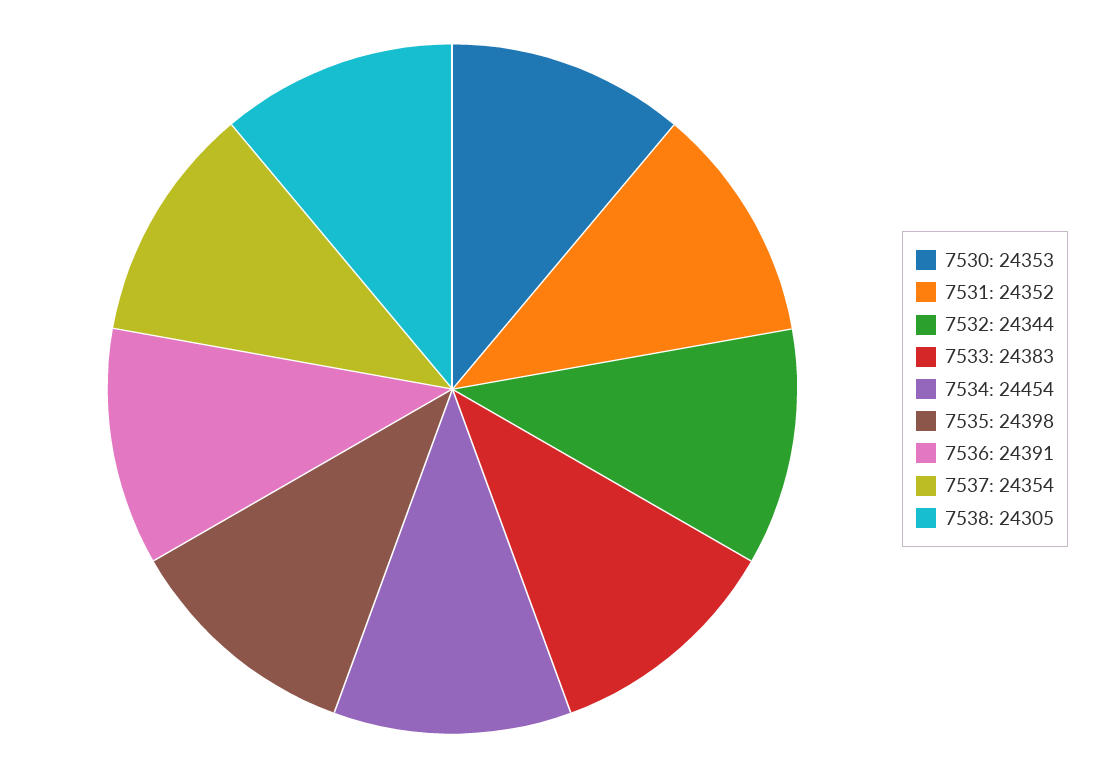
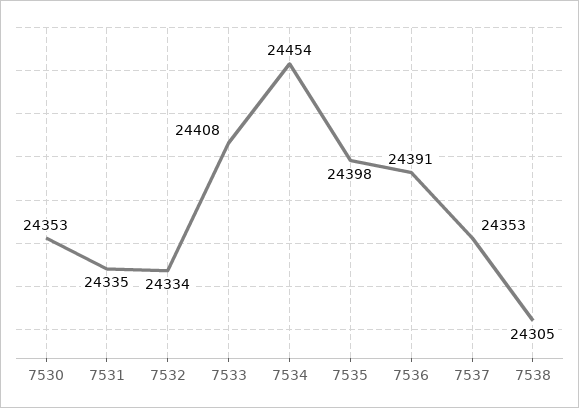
  {
    "7530": 24353,
-   "7531": 24352,
+   "7531": 24335,
-   "7532": 24344,
+   "7532": 24334,
-   "7533": 24383,
+   "7533": 24408,
    "7534": 24454,
    "7535": 24398,
    "7536": 24391,
-   "7537": 24354,
+   "7537": 24353,
    "7538": 24305
  }

